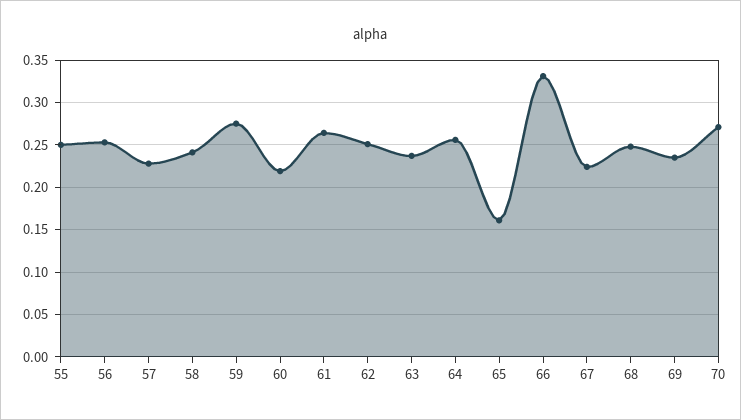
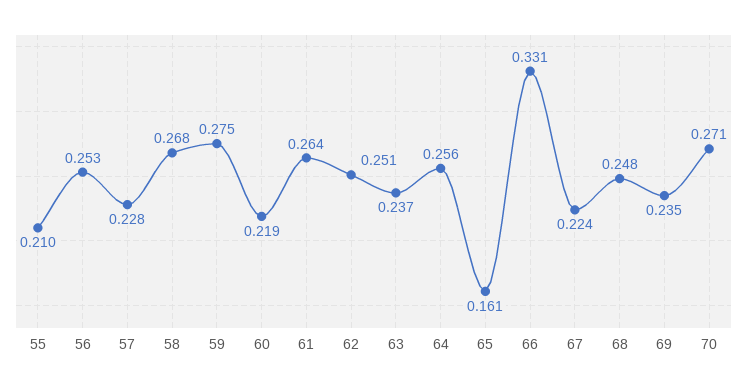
  {
-   "55": 0.25,
+   "55": 0.21,
    "56": 0.253,
    "57": 0.228,
-   "58": 0.24,
+   "58": 0.268,
    "59": 0.275,
    "60": 0.219,
    "61": 0.264,
    "62": 0.251,
    "63": 0.237,
    "64": 0.256,
    "65": 0.161,
    "66": 0.331,
    "67": 0.224,
    "68": 0.248,
    "69": 0.235,
    "70": 0.271
  }

